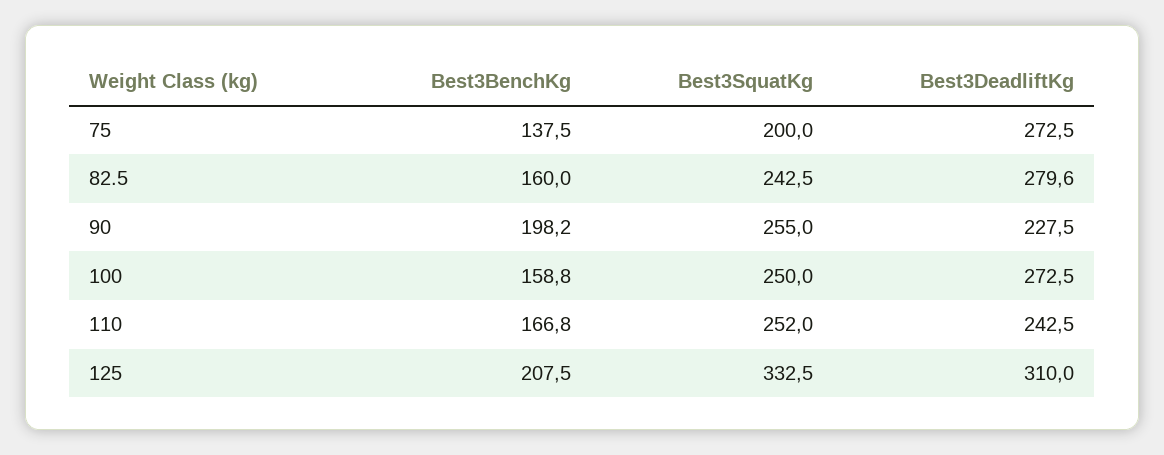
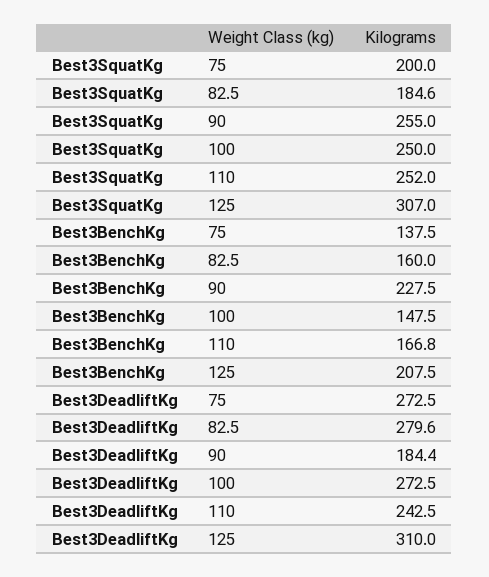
  {
    "Best3BenchKg": {
      "75": 137.5,
      "82.5": 160,
-     "90": 198.2,
+     "90": 227.5,
-     "100": 158.8,
+     "100": 147.5,
      "110": 166.8,
      "125": 207.5
    },
    "Best3SquatKg": {
      "75": 200,
-     "82.5": 242.5,
+     "82.5": 184.6,
      "90": 255,
      "100": 250,
      "110": 252,
-     "125": 332.5
+     "125": 307
    },
    "Best3DeadliftKg": {
      "75": 272.5,
      "82.5": 279.6,
-     "90": 227.5,
+     "90": 184.4,
      "100": 272.5,
      "110": 242.5,
      "125": 310
    }
  }

